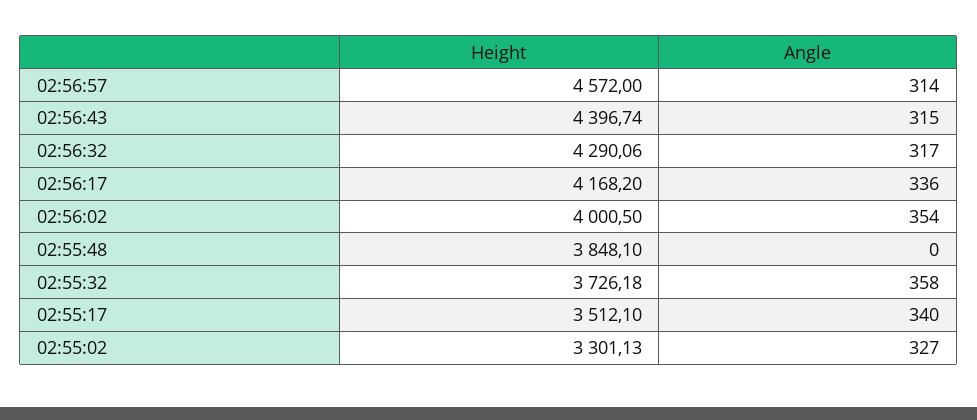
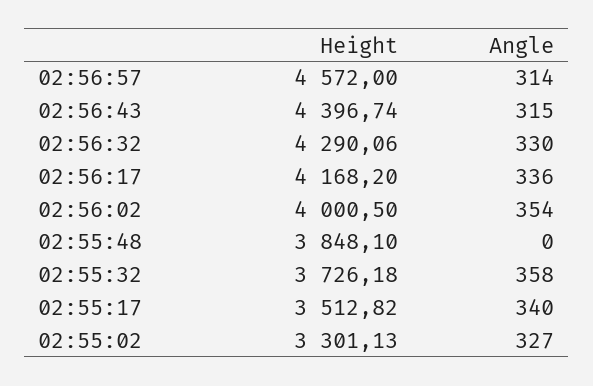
  {
    "Height": {
      "02:56:57": 4572,
      "02:56:43": 4396.74,
      "02:56:32": 4290.06,
      "02:56:17": 4168.2,
      "02:56:02": 4000.5,
      "02:55:48": 3848.1,
      "02:55:32": 3726.18,
-     "02:55:17": 3512.1,
+     "02:55:17": 3512.82,
      "02:55:02": 3301.13
    },
    "Angle": {
      "02:56:57": 314,
      "02:56:43": 315,
-     "02:56:32": 317,
+     "02:56:32": 330,
      "02:56:17": 336,
      "02:56:02": 354,
      "02:55:48": 0,
      "02:55:32": 358,
      "02:55:17": 340,
      "02:55:02": 327
    }
  }

